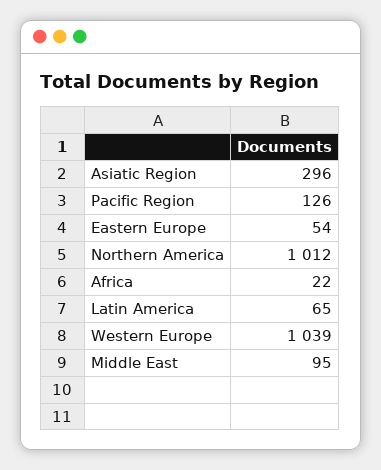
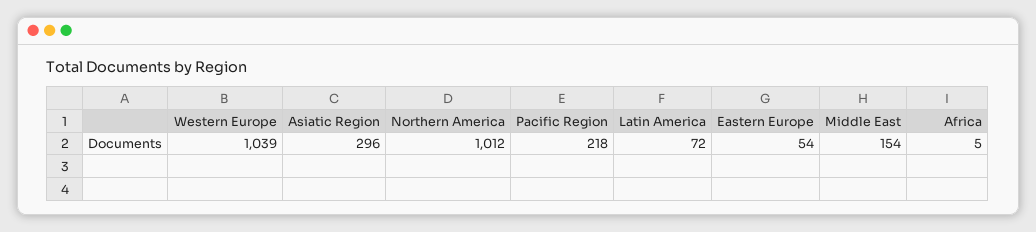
  {
    "Asiatic Region": 296,
-   "Pacific Region": 126,
+   "Pacific Region": 218,
    "Eastern Europe": 54,
    "Northern America": 1012,
-   "Africa": 22,
+   "Africa": 5,
-   "Latin America": 65,
+   "Latin America": 72,
    "Western Europe": 1039,
-   "Middle East": 95
+   "Middle East": 154
  }

